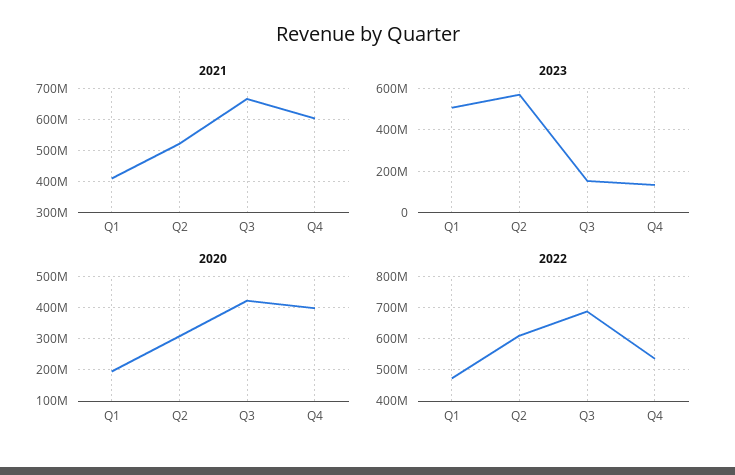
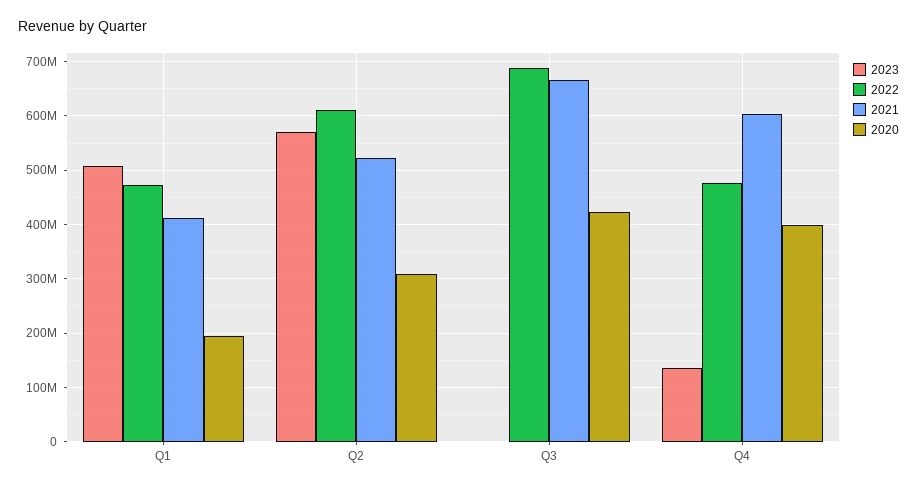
  {
    "2021": {
      "Q1": 420000000,
      "Q2": 520000000,
      "Q3": 660000000,
      "Q4": 600000000
    },
    "2023": {
      "Q1": 500000000,
      "Q2": 580000000,
-     "Q3": 150000000,
+     "Q3": 0,
      "Q4": 140000000
    },
    "2020": {
      "Q1": 200000000,
      "Q2": 300000000,
      "Q3": 420000000,
      "Q4": 400000000
    },
    "2022": {
      "Q1": 480000000,
      "Q2": 620000000,
      "Q3": 680000000,
-     "Q4": 540000000
+     "Q4": 480000000
    }
  }

